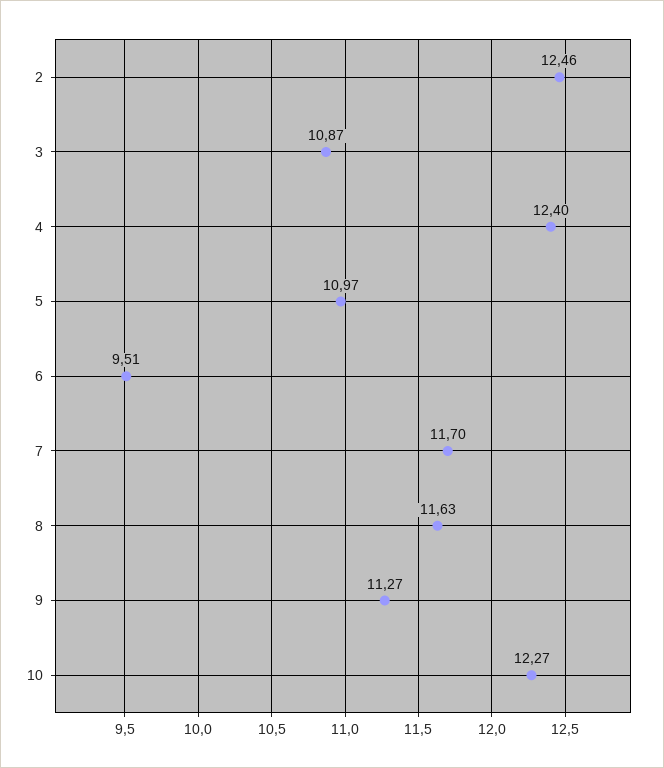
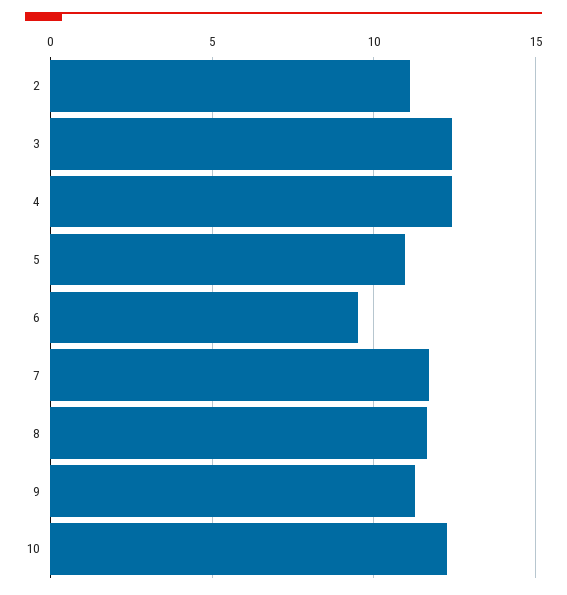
  {
-   "2": 12.46,
+   "2": 11,
-   "3": 10.87,
+   "3": 12.5,
    "4": 12.4,
    "5": 10.97,
    "6": 9.51,
    "7": 11.7,
    "8": 11.63,
    "9": 11.27,
    "10": 12.27
  }

